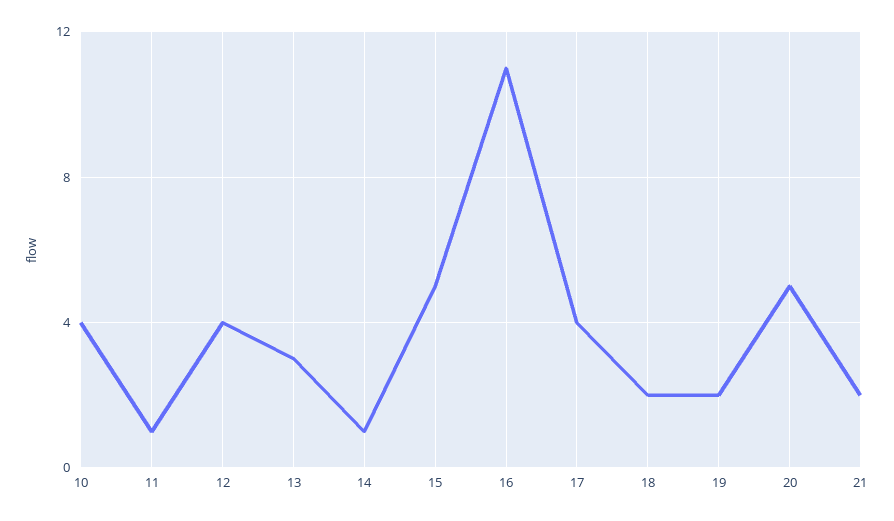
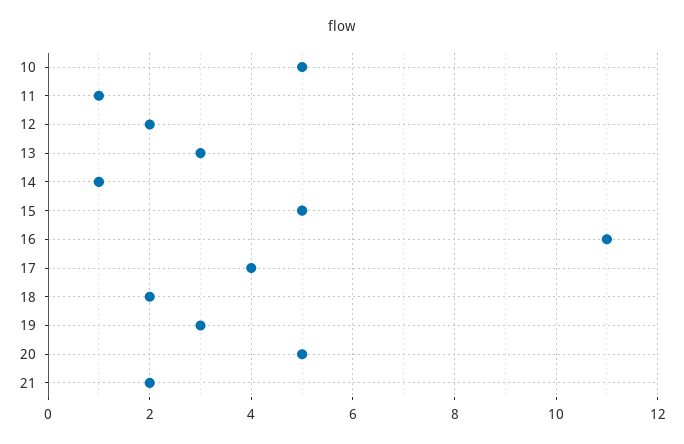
  {
-   "10": 4,
+   "10": 5,
    "11": 1,
-   "12": 4,
+   "12": 2,
    "13": 3,
    "14": 1,
    "15": 5,
    "16": 11,
    "17": 4,
    "18": 2,
-   "19": 2,
+   "19": 3,
    "20": 5,
    "21": 2
  }

